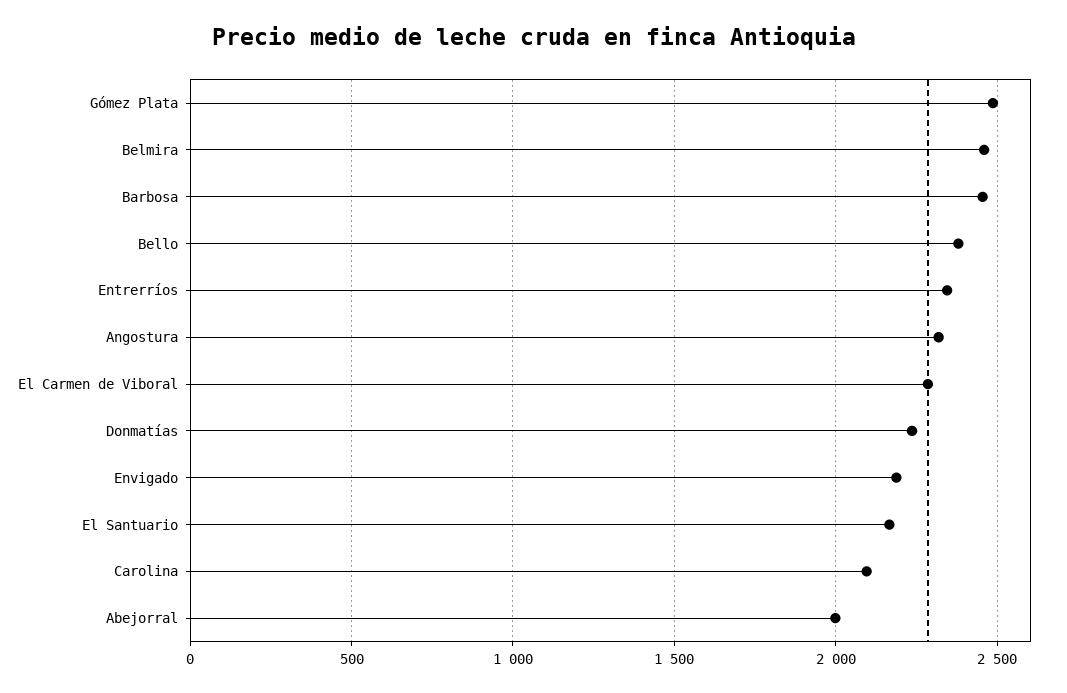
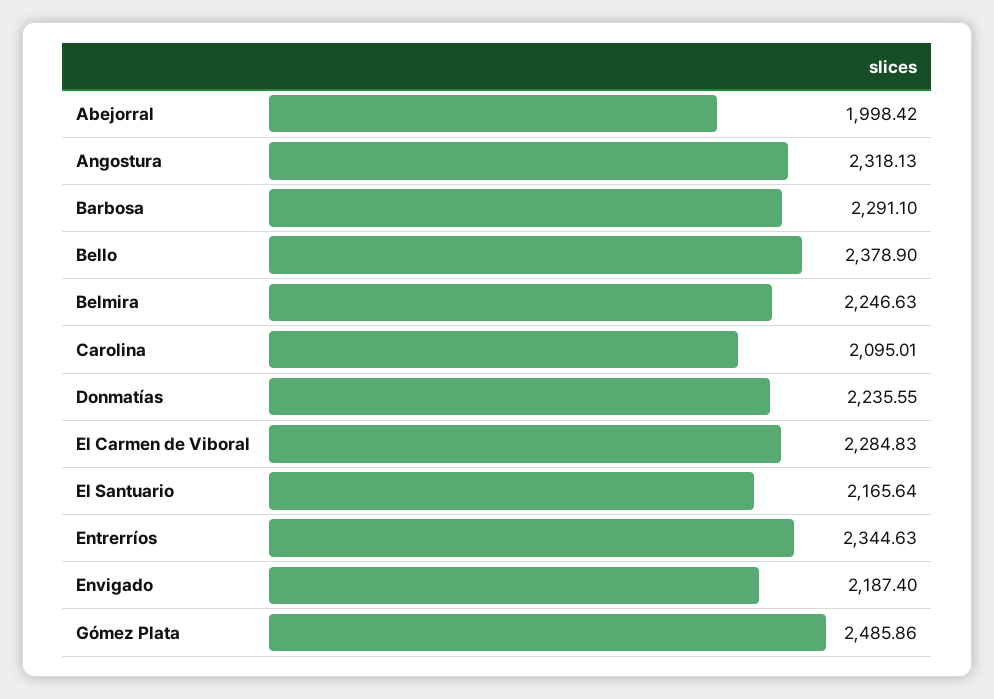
  {
    "Gómez Plata": 2485.86,
-   "Belmira": 2450,
+   "Belmira": 2246.63,
-   "Barbosa": 2450,
+   "Barbosa": 2291.1,
    "Bello": 2378.9,
    "Entrerríos": 2344.63,
    "Angostura": 2318.13,
    "El Carmen de Viboral": 2284.83,
    "Donmatías": 2235.55,
    "Envigado": 2187.4,
    "El Santuario": 2165.64,
    "Carolina": 2095.01,
    "Abejorral": 1998.42
  }

